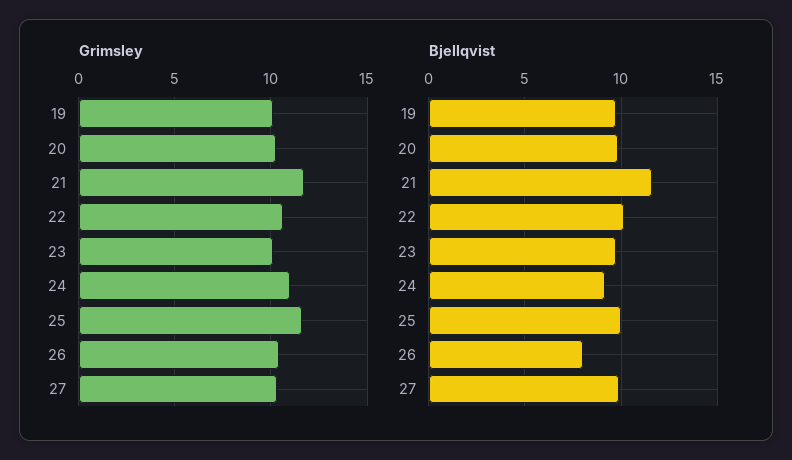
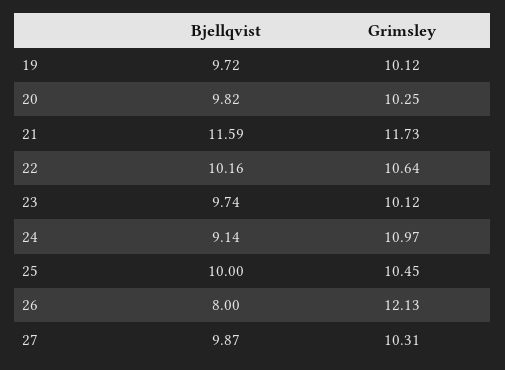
  {
    "Grimsley": {
      "19": 10.12,
      "20": 10.25,
      "21": 11.73,
      "22": 10.64,
      "23": 10.12,
      "24": 10.97,
-     "25": 11.5,
+     "25": 10.45,
-     "26": 10.5,
+     "26": 12.13,
      "27": 10.31
    },
    "Bjellqvist": {
      "19": 9.72,
      "20": 9.82,
      "21": 11.59,
      "22": 10.16,
      "23": 9.74,
      "24": 9.14,
      "25": 10,
      "26": 8,
      "27": 9.87
    }
  }

